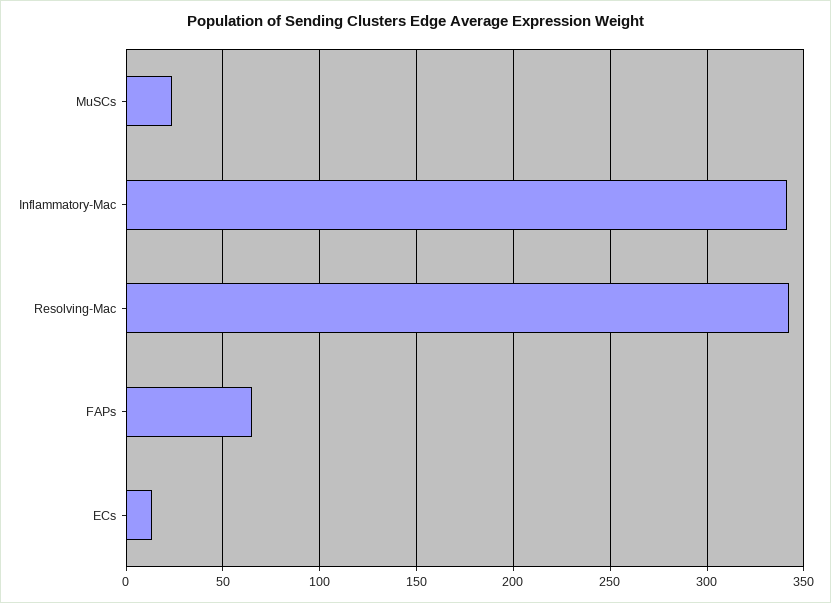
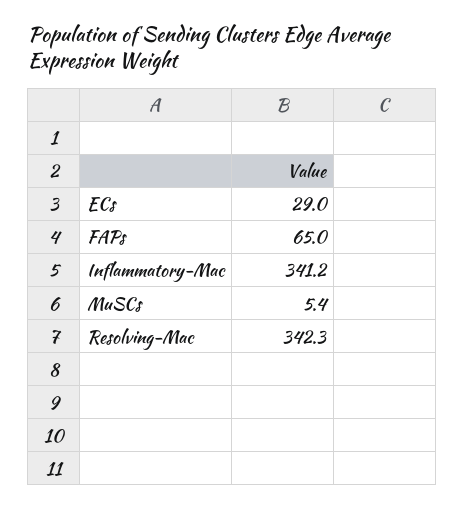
  {
-   "MuSCs": 25,
+   "MuSCs": 5.4,
    "Inflammatory-Mac": 341.2,
    "Resolving-Mac": 342.3,
    "FAPs": 65,
-   "ECs": 15
+   "ECs": 29
  }

